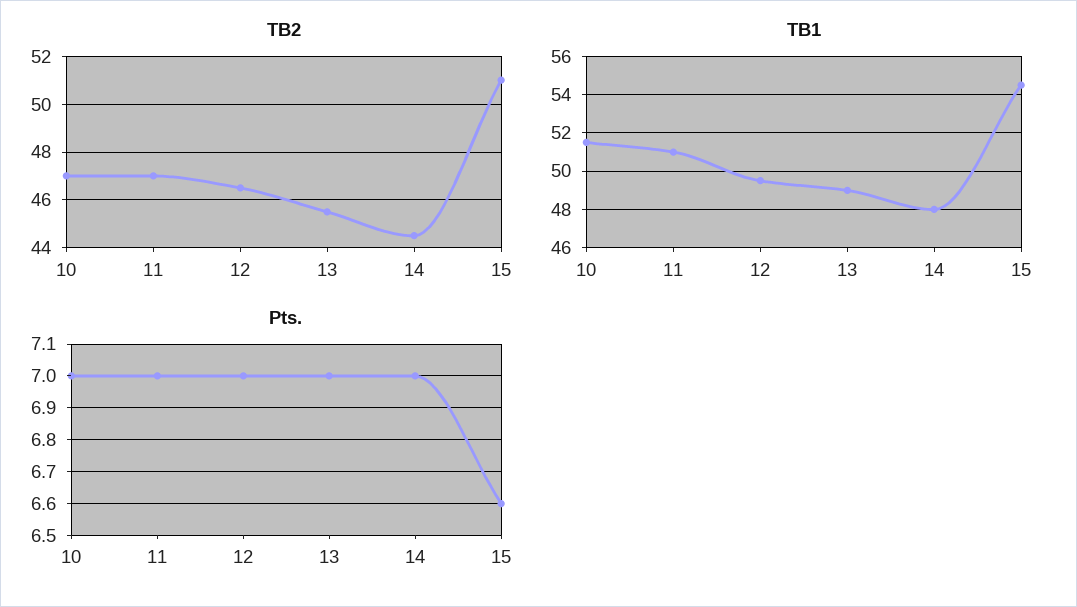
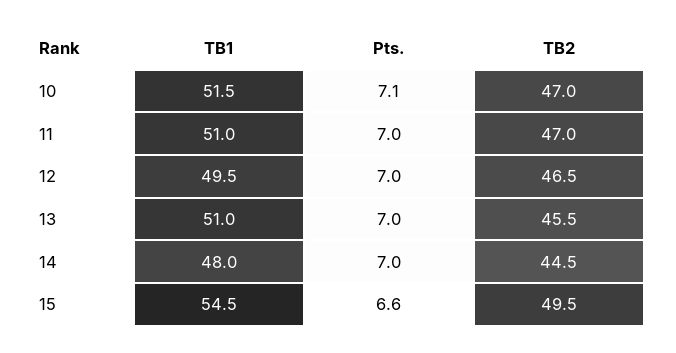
  {
    "TB2": {
      "10": 47,
      "11": 47,
      "12": 46.5,
      "13": 45.5,
      "14": 44.5,
-     "15": 51
+     "15": 49.5
    },
    "TB1": {
      "10": 51.5,
      "11": 51,
      "12": 49.5,
-     "13": 49,
+     "13": 51,
      "14": 48,
      "15": 54.5
    },
    "Pts.": {
-     "10": 7,
+     "10": 7.1,
      "11": 7,
      "12": 7,
      "13": 7,
      "14": 7,
      "15": 6.6
    }
  }

